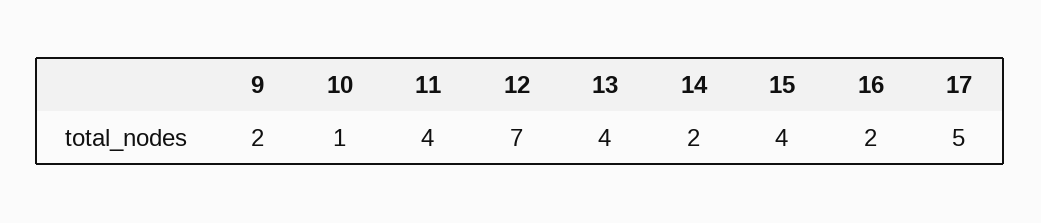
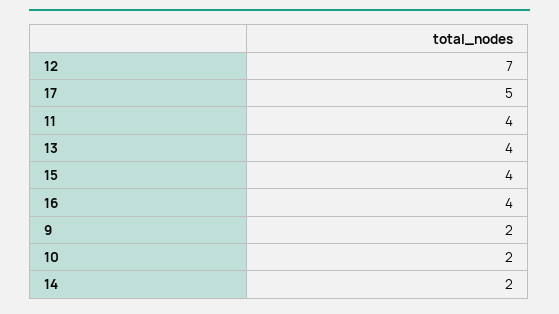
  {
    "9": 2,
-   "10": 1,
+   "10": 2,
    "11": 4,
    "12": 7,
    "13": 4,
    "14": 2,
    "15": 4,
-   "16": 2,
+   "16": 4,
    "17": 5
  }

